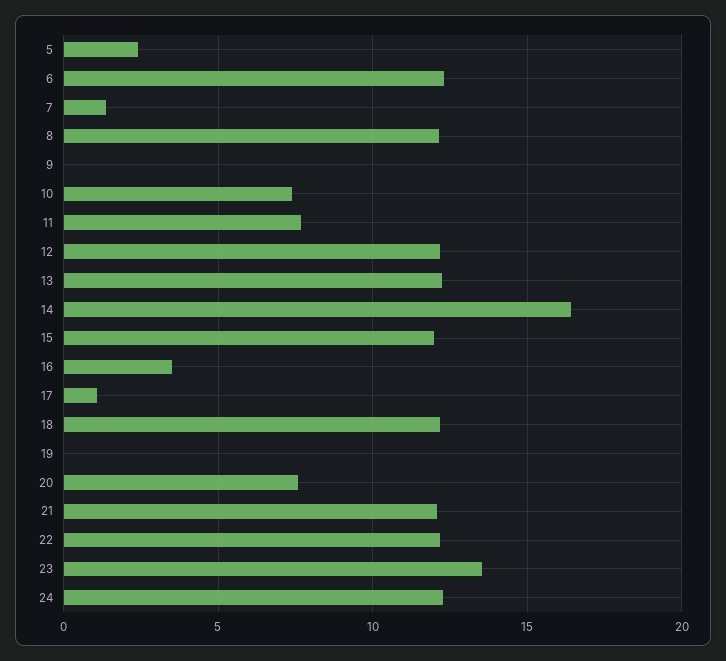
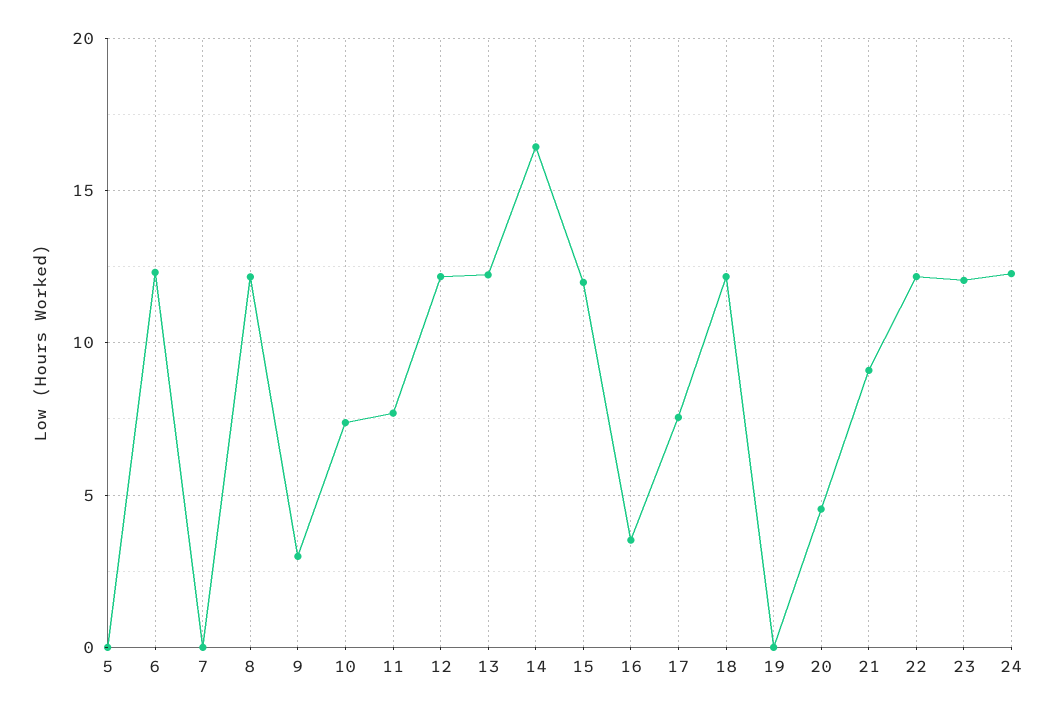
  {
-   "5": 2.5,
+   "5": 0,
    "6": 12.5,
-   "7": 1.5,
+   "7": 0,
    "8": 12,
-   "9": 0,
+   "9": 3,
    "10": 7.5,
    "11": 7.5,
    "12": 12,
    "13": 12,
    "14": 16.5,
    "15": 12,
    "16": 3.5,
-   "17": 1,
+   "17": 7.5,
    "18": 12,
    "19": 0,
-   "20": 7.5,
+   "20": 4.5,
-   "21": 12,
+   "21": 9,
    "22": 12,
-   "23": 13.5,
+   "23": 12,
    "24": 12.5
  }

